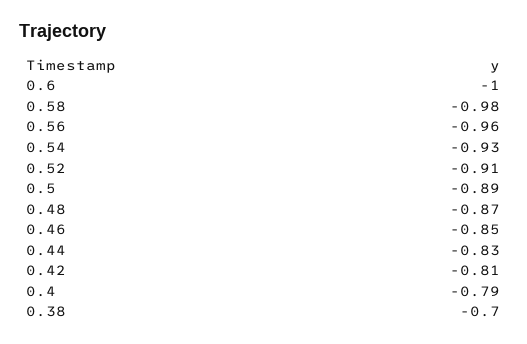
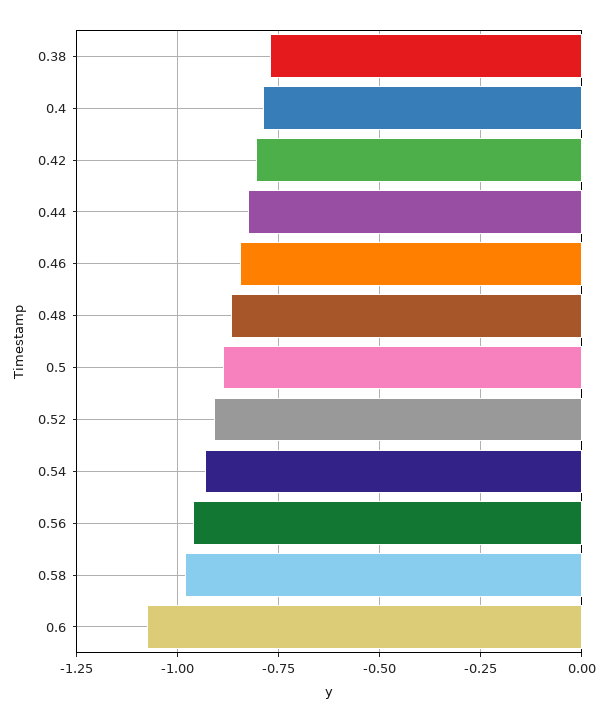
  {
-   "0.6": -1,
+   "0.6": -1.075,
    "0.58": -0.98,
    "0.56": -0.96,
    "0.54": -0.93,
    "0.52": -0.91,
    "0.5": -0.89,
    "0.48": -0.87,
    "0.46": -0.85,
    "0.44": -0.83,
    "0.42": -0.81,
    "0.4": -0.79,
-   "0.38": -0.7
+   "0.38": -0.775
  }

